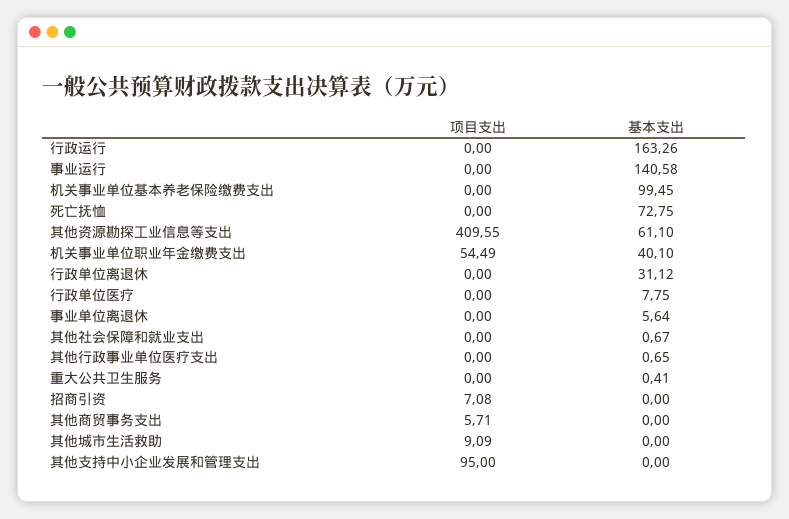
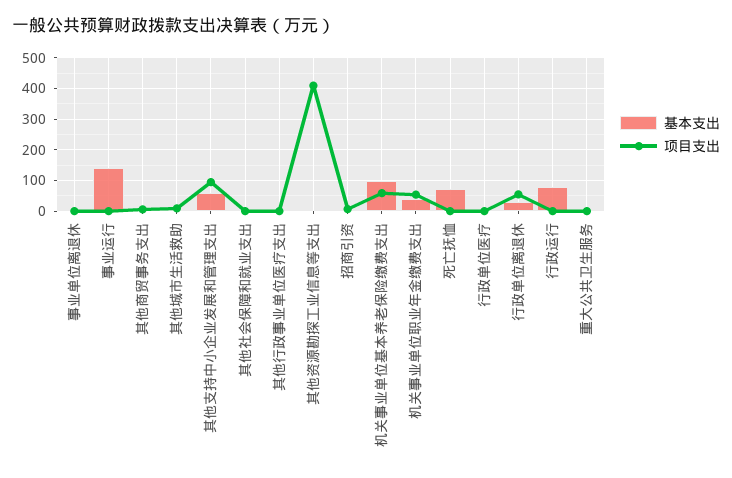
  {
    "项目支出": {
      "行政运行": 0,
      "事业运行": 0,
-     "机关事业单位基本养老保险缴费支出": 0,
+     "机关事业单位基本养老保险缴费支出": 60,
      "死亡抚恤": 0,
      "其他资源勘探工业信息等支出": 409.55,
      "机关事业单位职业年金缴费支出": 54.49,
-     "行政单位离退休": 0,
+     "行政单位离退休": 60,
      "行政单位医疗": 0,
      "事业单位离退休": 0,
      "其他社会保障和就业支出": 0,
      "其他行政事业单位医疗支出": 0,
      "重大公共卫生服务": 0,
      "招商引资": 7.08,
      "其他商贸事务支出": 5.71,
      "其他城市生活救助": 9.09,
      "其他支持中小企业发展和管理支出": 95
    },
    "基本支出": {
-     "行政运行": 163.26,
+     "行政运行": 80,
      "事业运行": 140.58,
      "机关事业单位基本养老保险缴费支出": 99.45,
      "死亡抚恤": 72.75,
-     "其他资源勘探工业信息等支出": 61.1,
+     "其他资源勘探工业信息等支出": 0,
      "机关事业单位职业年金缴费支出": 40.1,
      "行政单位离退休": 31.12,
      "行政单位医疗": 7.75,
      "事业单位离退休": 5.64,
      "其他社会保障和就业支出": 0.67,
      "其他行政事业单位医疗支出": 0.65,
      "重大公共卫生服务": 0.41,
      "招商引资": 0,
      "其他商贸事务支出": 0,
      "其他城市生活救助": 0,
-     "其他支持中小企业发展和管理支出": 0
+     "其他支持中小企业发展和管理支出": 60
    }
  }

